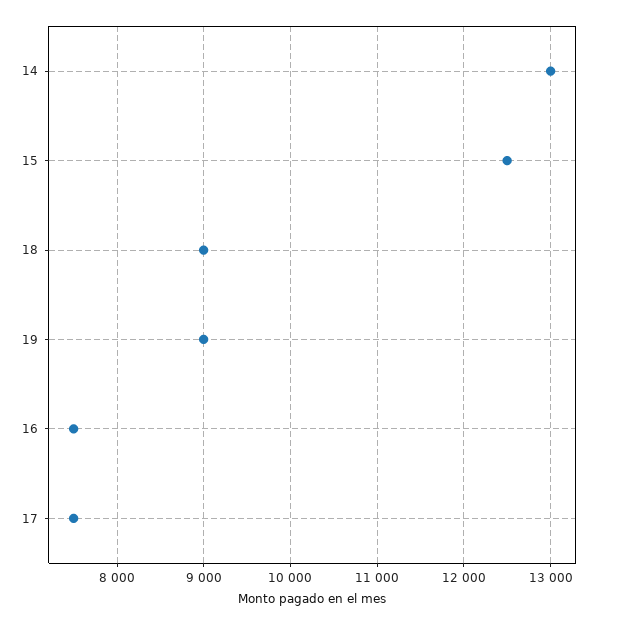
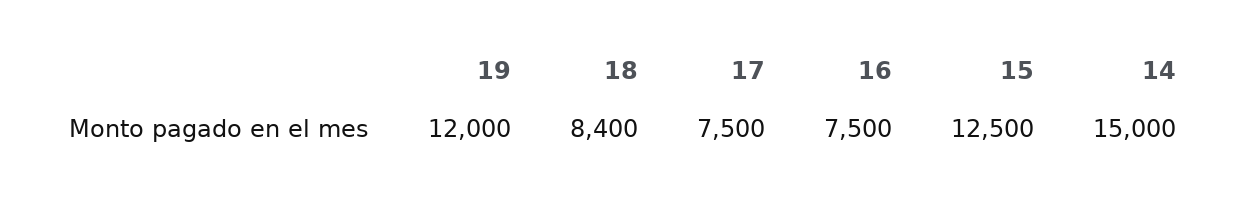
  {
-   "14": 13000,
+   "14": 15000,
    "15": 12500,
-   "18": 9000,
+   "18": 8400,
-   "19": 9000,
+   "19": 12000,
    "16": 7500,
    "17": 7500
  }

